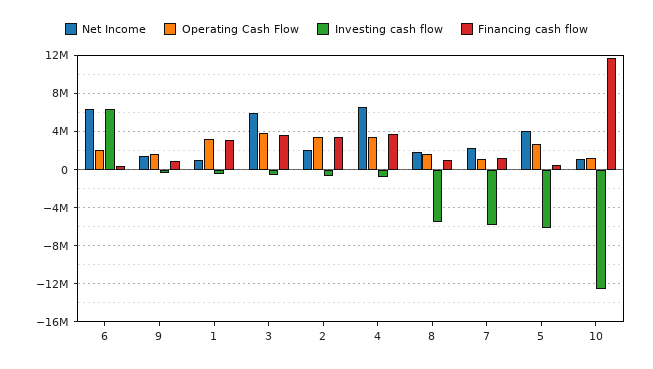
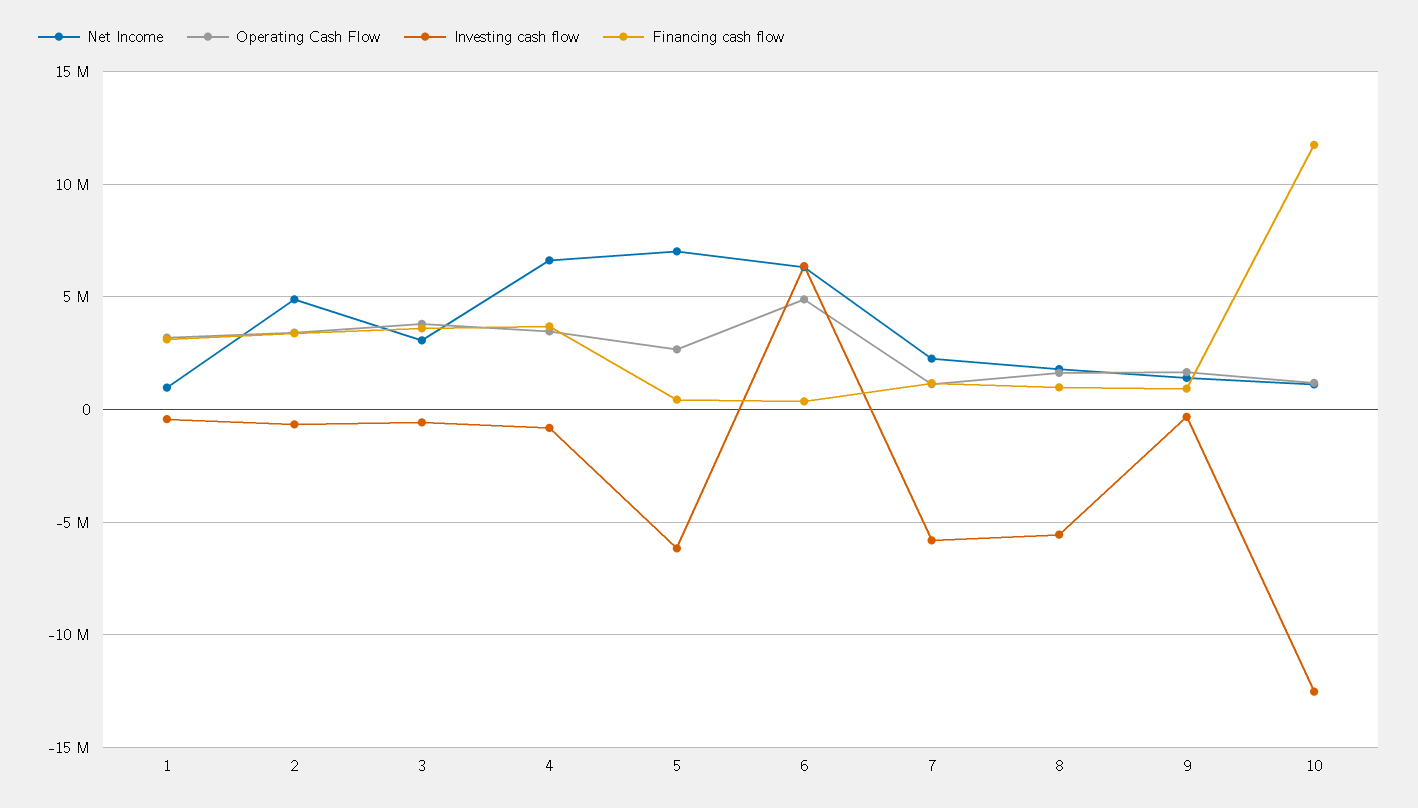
  {
    "Net Income": {
      "6": 6500000,
      "9": 1500000,
      "1": 1000000,
-     "3": 6000000,
+     "3": 3000000,
-     "2": 2000000,
+     "2": 5000000,
      "4": 6500000,
      "8": 2000000,
      "7": 2500000,
-     "5": 4000000,
+     "5": 7000000,
      "10": 1000000
    },
    "Operating Cash Flow": {
-     "6": 2000000,
+     "6": 5000000,
      "9": 1500000,
      "1": 3000000,
      "3": 4000000,
      "2": 3500000,
      "4": 3500000,
      "8": 1500000,
      "7": 1000000,
      "5": 2500000,
      "10": 1000000
    },
    "Investing cash flow": {
      "6": 6500000,
      "9": -500000,
      "1": -500000,
      "3": -500000,
      "2": -500000,
      "4": -1000000,
      "8": -5500000,
      "7": -6000000,
      "5": -6000000,
      "10": -12500000
    },
    "Financing cash flow": {
      "6": 500000,
      "9": 1000000,
      "1": 3000000,
      "3": 3500000,
      "2": 3500000,
      "4": 3500000,
      "8": 1000000,
      "7": 1000000,
      "5": 500000,
      "10": 11500000
    }
  }

